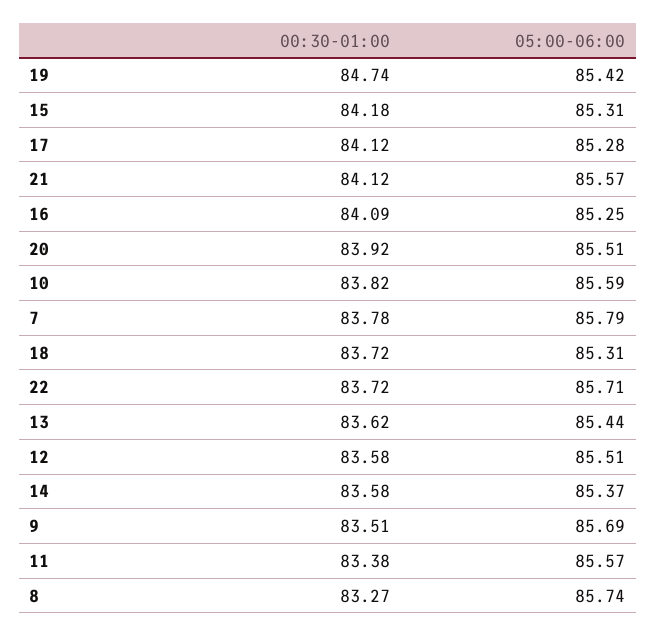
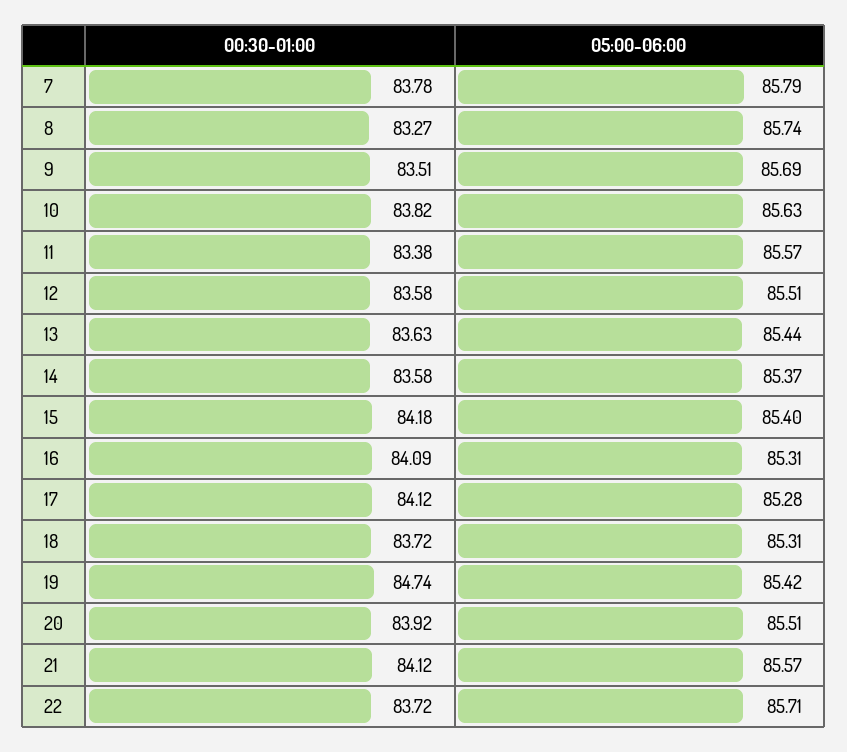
  {
    "00:30-01:00": {
      "19": 84.74,
      "15": 84.18,
      "17": 84.12,
      "21": 84.12,
      "16": 84.09,
      "20": 83.92,
      "10": 83.82,
      "7": 83.78,
      "18": 83.72,
      "22": 83.72,
-     "13": 83.62,
+     "13": 83.63,
      "12": 83.58,
      "14": 83.58,
      "9": 83.51,
      "11": 83.38,
      "8": 83.27
    },
    "05:00-06:00": {
      "19": 85.42,
-     "15": 85.31,
+     "15": 85.4,
      "17": 85.28,
      "21": 85.57,
-     "16": 85.25,
+     "16": 85.31,
      "20": 85.51,
-     "10": 85.59,
+     "10": 85.63,
      "7": 85.79,
      "18": 85.31,
      "22": 85.71,
      "13": 85.44,
      "12": 85.51,
      "14": 85.37,
      "9": 85.69,
      "11": 85.57,
      "8": 85.74
    }
  }

